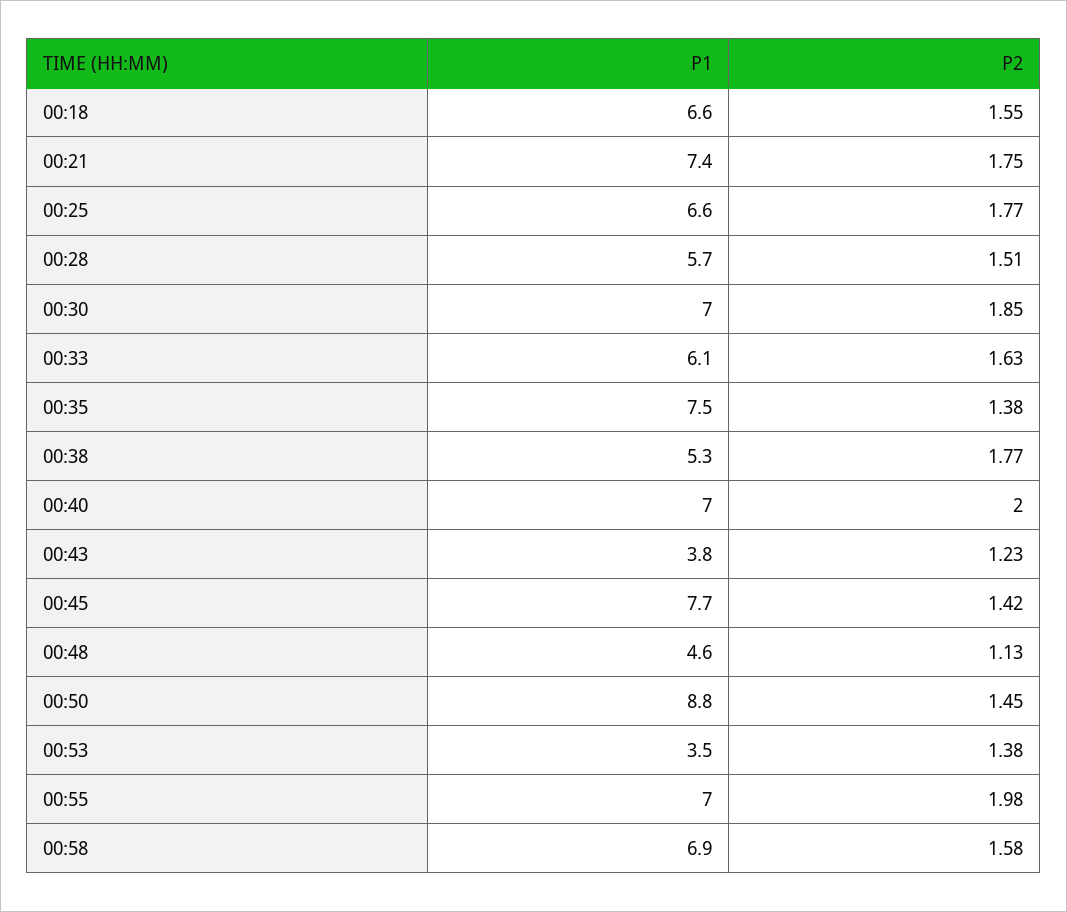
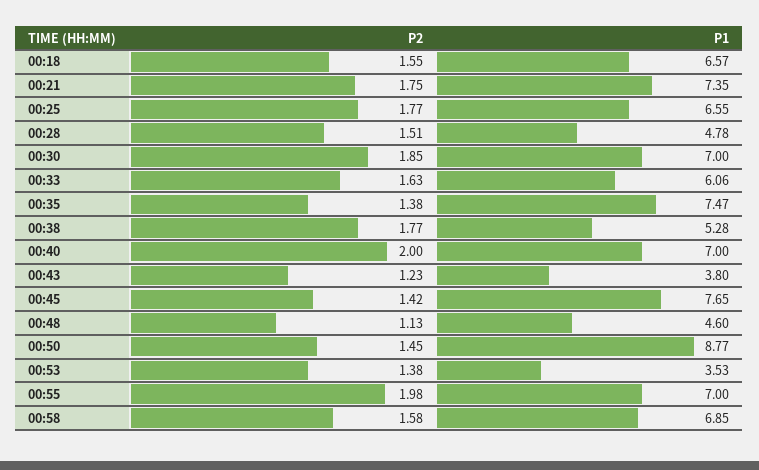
  {
    "P1": {
      "00:18": 6.57,
      "00:21": 7.35,
      "00:25": 6.55,
-     "00:28": 5.7,
+     "00:28": 4.78,
      "00:30": 7,
      "00:33": 6.06,
      "00:35": 7.47,
      "00:38": 5.28,
      "00:40": 7,
      "00:43": 3.8,
      "00:45": 7.65,
      "00:48": 4.6,
      "00:50": 8.77,
      "00:53": 3.53,
      "00:55": 7,
      "00:58": 6.85
    },
    "P2": {
      "00:18": 1.55,
      "00:21": 1.75,
      "00:25": 1.77,
      "00:28": 1.51,
      "00:30": 1.85,
      "00:33": 1.63,
      "00:35": 1.38,
      "00:38": 1.77,
      "00:40": 2,
      "00:43": 1.23,
      "00:45": 1.42,
      "00:48": 1.13,
      "00:50": 1.45,
      "00:53": 1.38,
      "00:55": 1.98,
      "00:58": 1.58
    }
  }

